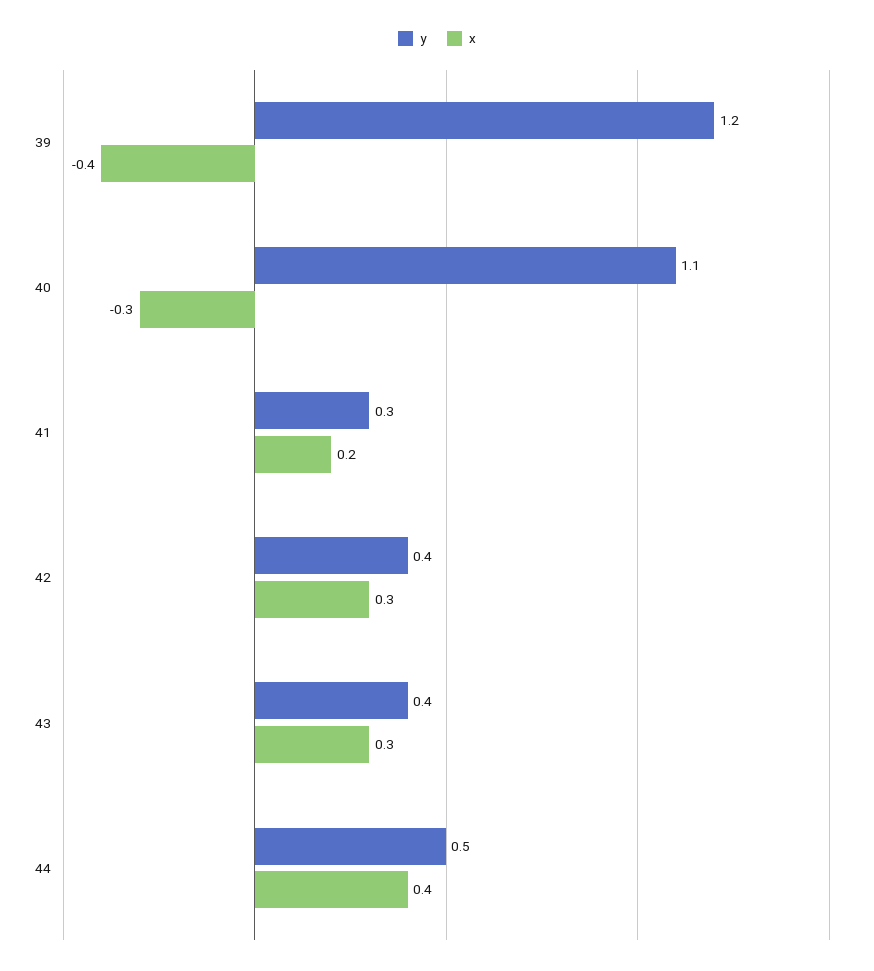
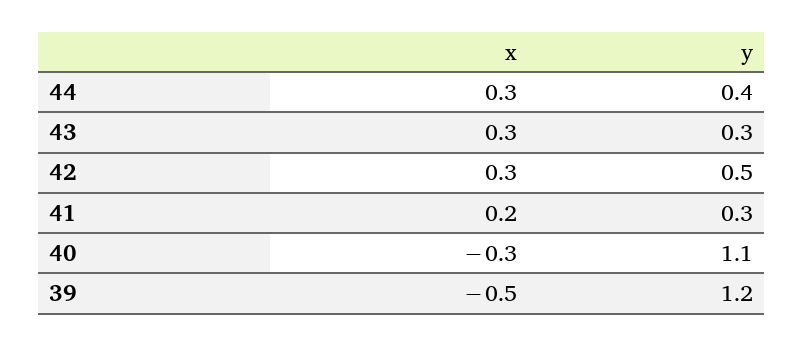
  {
    "y": {
      "39": 1.2,
      "40": 1.1,
      "41": 0.3,
-     "42": 0.4,
+     "42": 0.5,
-     "43": 0.4,
+     "43": 0.3,
-     "44": 0.5
+     "44": 0.4
    },
    "x": {
-     "39": -0.4,
+     "39": -0.5,
      "40": -0.3,
      "41": 0.2,
      "42": 0.3,
      "43": 0.3,
-     "44": 0.4
+     "44": 0.3
    }
  }

